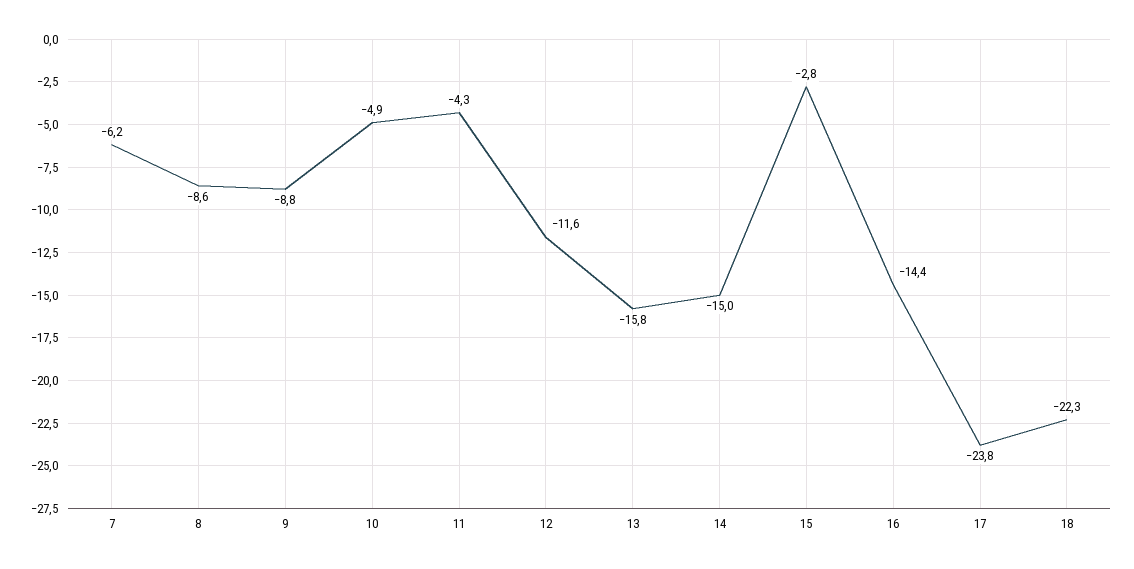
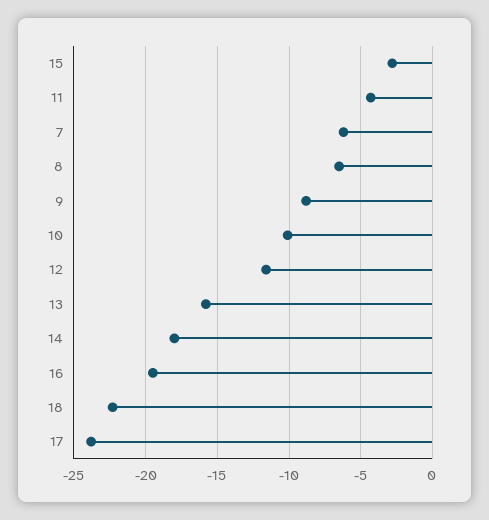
  {
    "7": -6.2,
-   "8": -8.6,
+   "8": -6.5,
    "9": -8.8,
-   "10": -4.9,
+   "10": -10,
    "11": -4.3,
    "12": -11.6,
    "13": -15.8,
-   "14": -15,
+   "14": -18,
    "15": -2.8,
-   "16": -14.4,
+   "16": -19.5,
    "17": -23.8,
    "18": -22.3
  }

